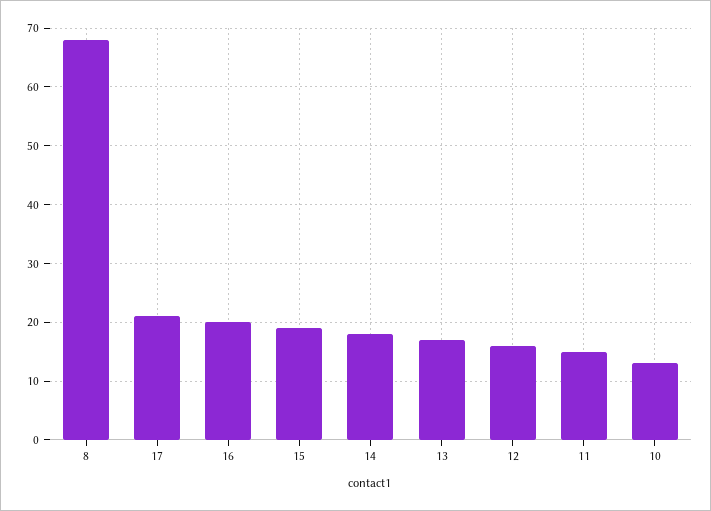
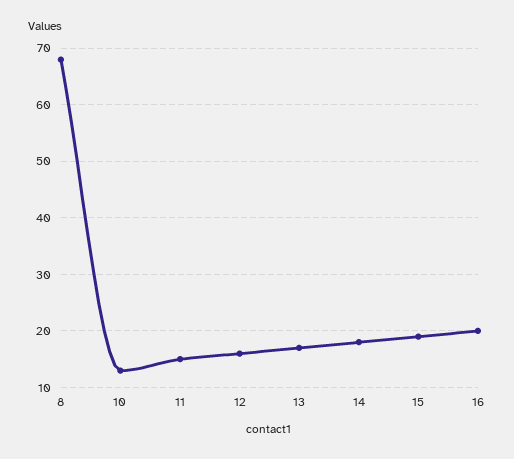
  {
    "8": 70,
-   "17": 20,
    "16": 20,
    "15": 20,
    "14": 20,
    "13": 15,
    "12": 15,
    "11": 15,
    "10": 15
  }

